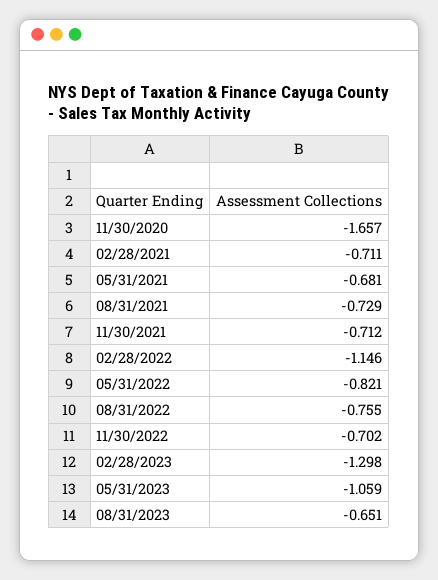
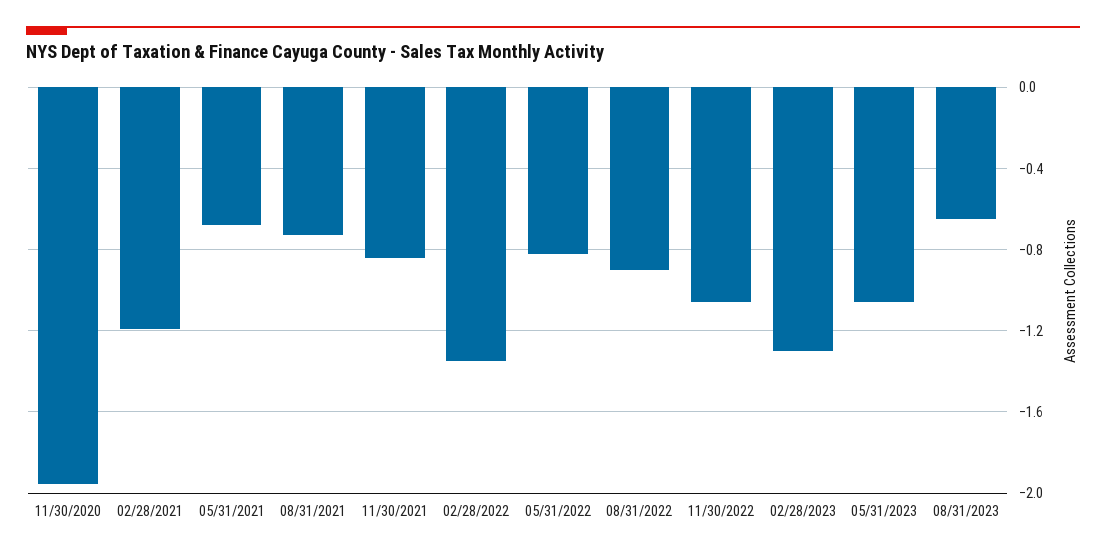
  {
-   "11/30/2020": -1.657,
+   "11/30/2020": -1.95,
-   "02/28/2021": -0.711,
+   "02/28/2021": -1.2,
    "05/31/2021": -0.681,
    "08/31/2021": -0.729,
-   "11/30/2021": -0.712,
+   "11/30/2021": -0.85,
-   "02/28/2022": -1.146,
+   "02/28/2022": -1.35,
    "05/31/2022": -0.821,
-   "08/31/2022": -0.755,
+   "08/31/2022": -0.9,
-   "11/30/2022": -0.702,
+   "11/30/2022": -1.05,
    "02/28/2023": -1.298,
    "05/31/2023": -1.059,
    "08/31/2023": -0.651
  }

